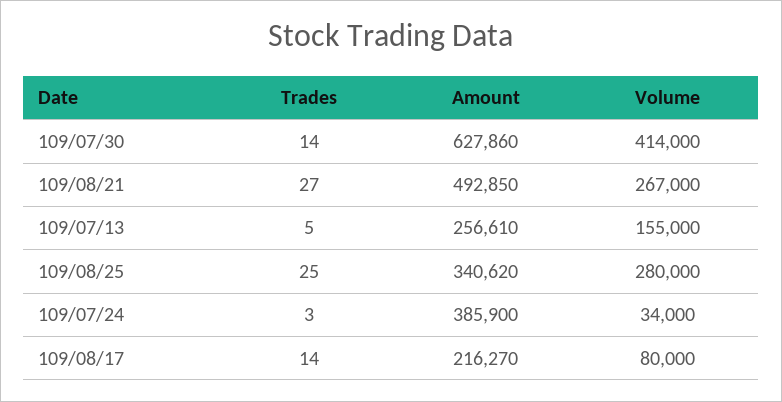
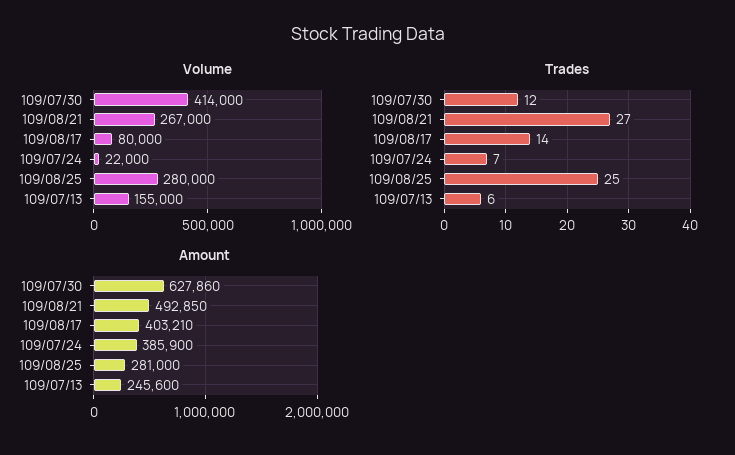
  {
    "Trades": {
-     "109/07/30": 14,
+     "109/07/30": 12,
      "109/08/21": 27,
-     "109/07/13": 5,
+     "109/07/13": 6,
      "109/08/25": 25,
-     "109/07/24": 3,
+     "109/07/24": 7,
      "109/08/17": 14
    },
    "Amount": {
      "109/07/30": 627860,
      "109/08/21": 492850,
-     "109/07/13": 256610,
+     "109/07/13": 245600,
-     "109/08/25": 340620,
+     "109/08/25": 281000,
      "109/07/24": 385900,
-     "109/08/17": 216270
+     "109/08/17": 403210
    },
    "Volume": {
      "109/07/30": 414000,
      "109/08/21": 267000,
      "109/07/13": 155000,
      "109/08/25": 280000,
-     "109/07/24": 34000,
+     "109/07/24": 22000,
      "109/08/17": 80000
    }
  }

